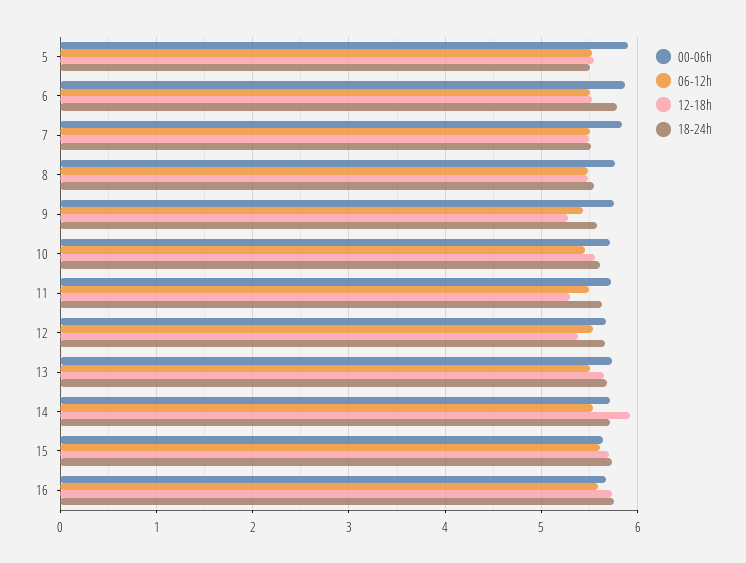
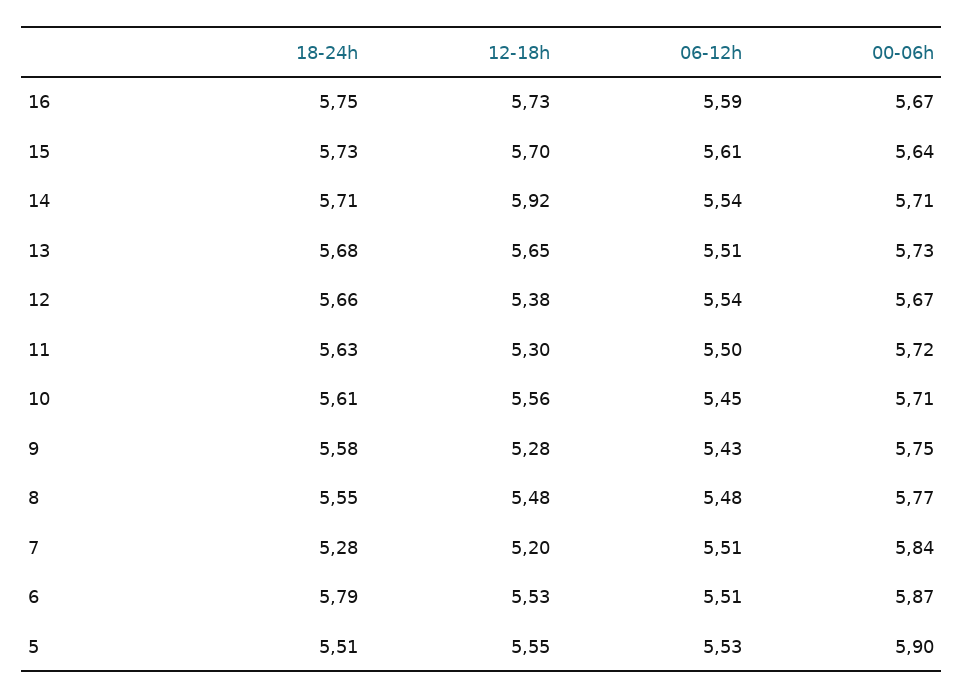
  {
    "00-06h": {
      "5": 5.9,
      "6": 5.87,
      "7": 5.84,
      "8": 5.77,
      "9": 5.75,
      "10": 5.71,
      "11": 5.72,
      "12": 5.67,
      "13": 5.73,
      "14": 5.71,
      "15": 5.64,
      "16": 5.67
    },
    "06-12h": {
      "5": 5.53,
      "6": 5.51,
      "7": 5.51,
      "8": 5.48,
      "9": 5.43,
      "10": 5.45,
      "11": 5.5,
      "12": 5.54,
      "13": 5.51,
      "14": 5.54,
      "15": 5.61,
      "16": 5.59
    },
    "12-18h": {
      "5": 5.55,
      "6": 5.53,
-     "7": 5.5,
+     "7": 5.2,
      "8": 5.48,
      "9": 5.28,
      "10": 5.56,
      "11": 5.3,
      "12": 5.38,
      "13": 5.65,
      "14": 5.92,
      "15": 5.7,
      "16": 5.73
    },
    "18-24h": {
      "5": 5.51,
      "6": 5.79,
-     "7": 5.5,
+     "7": 5.28,
      "8": 5.55,
      "9": 5.58,
      "10": 5.61,
      "11": 5.63,
      "12": 5.66,
      "13": 5.68,
      "14": 5.71,
      "15": 5.73,
      "16": 5.75
    }
  }

